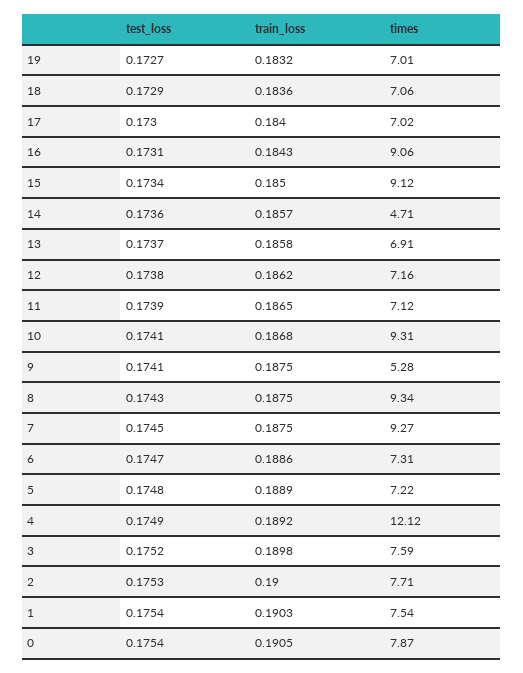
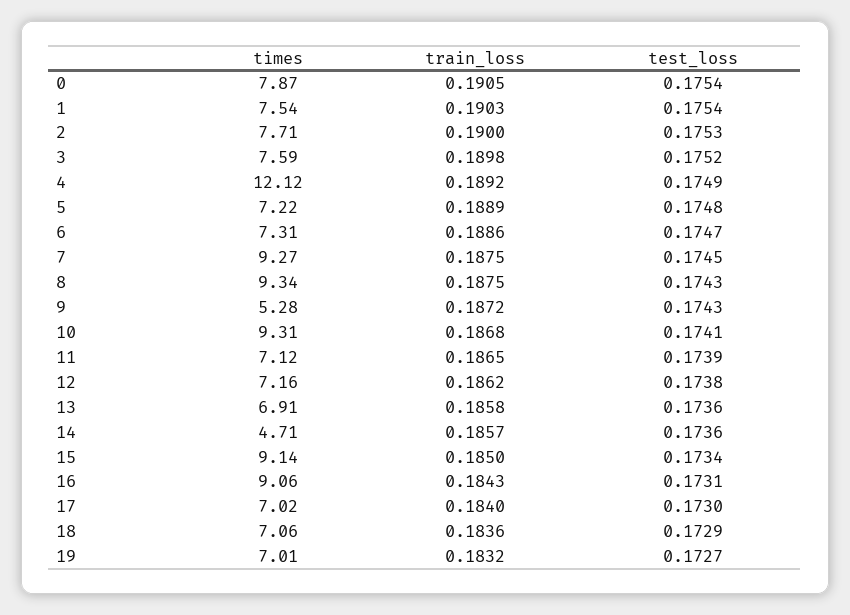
  {
    "test_loss": {
      "19": 0.1727,
      "18": 0.1729,
      "17": 0.173,
      "16": 0.1731,
      "15": 0.1734,
      "14": 0.1736,
-     "13": 0.1737,
+     "13": 0.1736,
      "12": 0.1738,
      "11": 0.1739,
      "10": 0.1741,
-     "9": 0.1741,
+     "9": 0.1743,
      "8": 0.1743,
      "7": 0.1745,
      "6": 0.1747,
      "5": 0.1748,
      "4": 0.1749,
      "3": 0.1752,
      "2": 0.1753,
      "1": 0.1754,
      "0": 0.1754
    },
    "train_loss": {
      "19": 0.1832,
      "18": 0.1836,
      "17": 0.184,
      "16": 0.1843,
      "15": 0.185,
      "14": 0.1857,
      "13": 0.1858,
      "12": 0.1862,
      "11": 0.1865,
      "10": 0.1868,
-     "9": 0.1875,
+     "9": 0.1872,
      "8": 0.1875,
      "7": 0.1875,
      "6": 0.1886,
      "5": 0.1889,
      "4": 0.1892,
      "3": 0.1898,
      "2": 0.19,
      "1": 0.1903,
      "0": 0.1905
    },
    "times": {
      "19": 7.01,
      "18": 7.06,
      "17": 7.02,
      "16": 9.06,
-     "15": 9.12,
+     "15": 9.14,
      "14": 4.71,
      "13": 6.91,
      "12": 7.16,
      "11": 7.12,
      "10": 9.31,
      "9": 5.28,
      "8": 9.34,
      "7": 9.27,
      "6": 7.31,
      "5": 7.22,
      "4": 12.12,
      "3": 7.59,
      "2": 7.71,
      "1": 7.54,
      "0": 7.87
    }
  }

